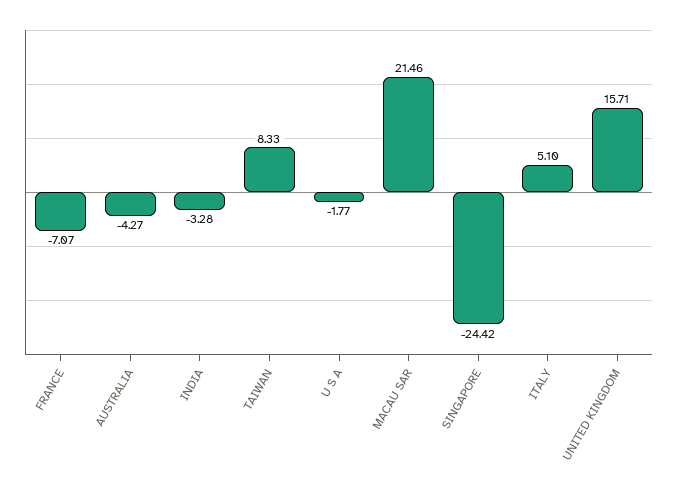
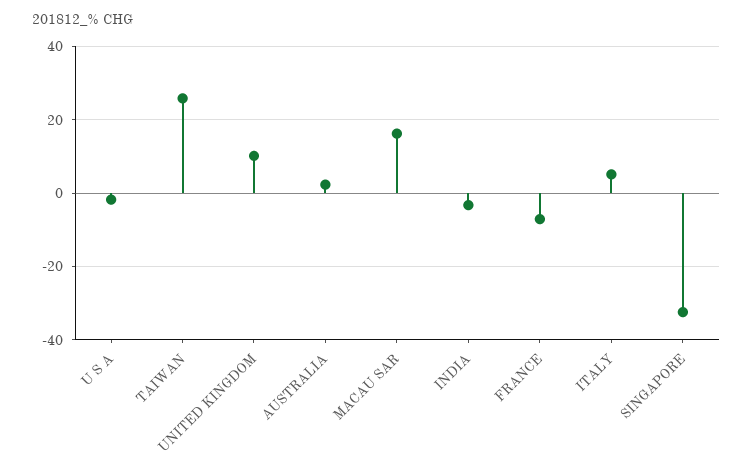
  {
    "FRANCE": -7.07,
-   "AUSTRALIA": -4.27,
+   "AUSTRALIA": 2,
    "INDIA": -3.28,
-   "TAIWAN": 8.33,
+   "TAIWAN": 26,
    "U S A": -1.77,
-   "MACAU SAR": 21.46,
+   "MACAU SAR": 16,
-   "SINGAPORE": -24.42,
+   "SINGAPORE": -32,
    "ITALY": 5.1,
-   "UNITED KINGDOM": 15.71
+   "UNITED KINGDOM": 10
  }

